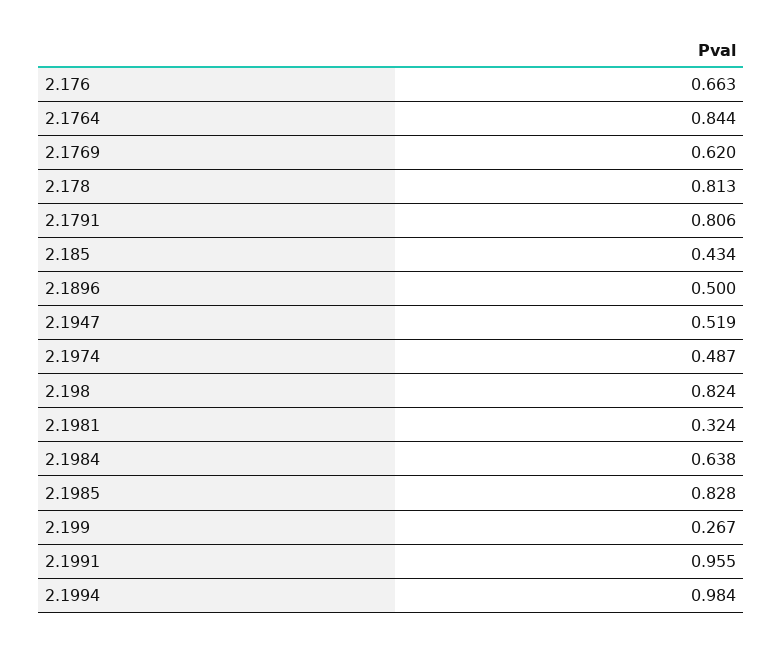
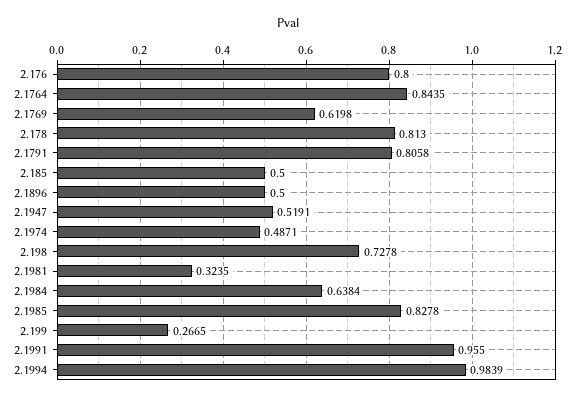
  {
-   "2.176": 0.663,
+   "2.176": 0.8,
    "2.1764": 0.8435,
    "2.1769": 0.6198,
    "2.178": 0.813,
    "2.1791": 0.8058,
-   "2.185": 0.434,
+   "2.185": 0.5,
    "2.1896": 0.5,
    "2.1947": 0.5191,
    "2.1974": 0.4871,
-   "2.198": 0.824,
+   "2.198": 0.7278,
    "2.1981": 0.3235,
    "2.1984": 0.6384,
    "2.1985": 0.8278,
    "2.199": 0.2665,
    "2.1991": 0.955,
    "2.1994": 0.9839
  }

